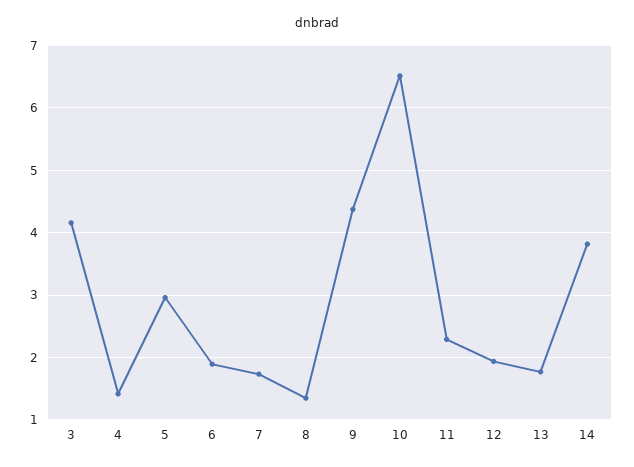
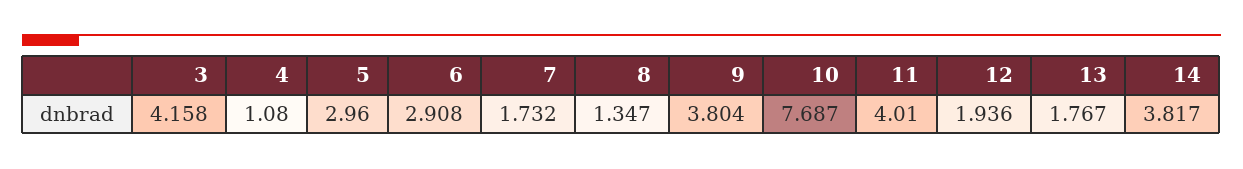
  {
    "3": 4.158,
-   "4": 1.4,
+   "4": 1.08,
    "5": 2.96,
-   "6": 1.9,
+   "6": 2.908,
    "7": 1.732,
    "8": 1.347,
-   "9": 4.4,
+   "9": 3.804,
-   "10": 6.5,
+   "10": 7.687,
-   "11": 2.3,
+   "11": 4.01,
    "12": 1.936,
    "13": 1.767,
    "14": 3.817
  }

